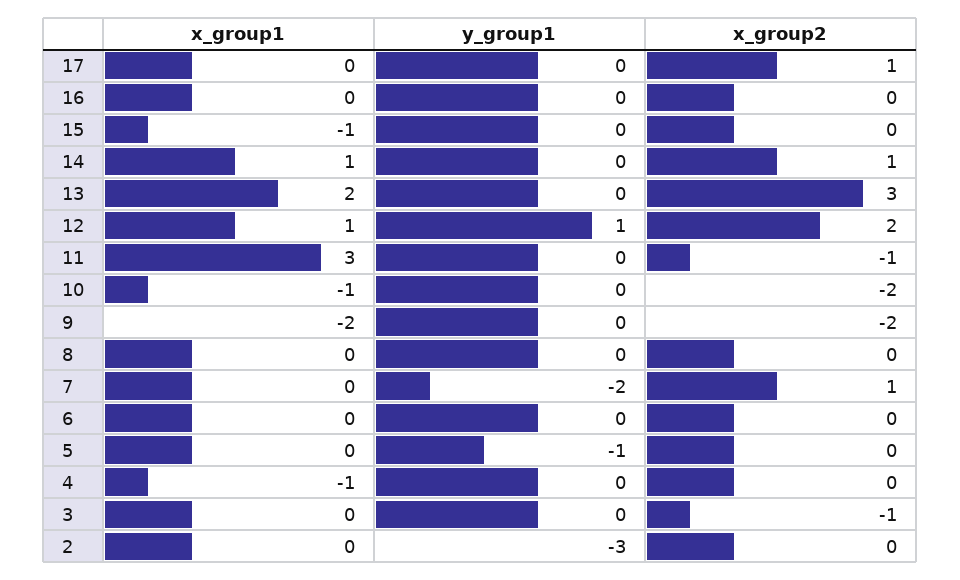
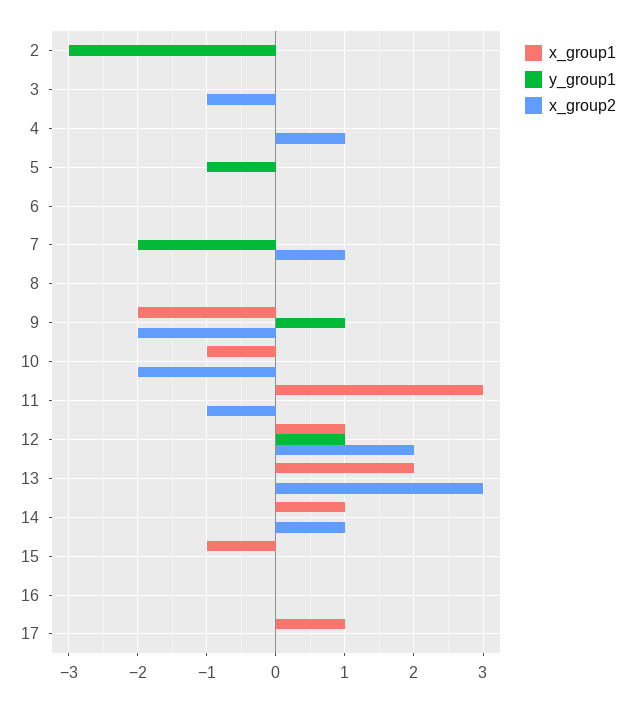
  {
    "x_group1": {
-     "17": 0,
+     "17": 1,
      "16": 0,
      "15": -1,
      "14": 1,
      "13": 2,
      "12": 1,
      "11": 3,
      "10": -1,
      "9": -2,
      "8": 0,
      "7": 0,
      "6": 0,
      "5": 0,
-     "4": -1,
+     "4": 0,
      "3": 0,
      "2": 0
    },
    "y_group1": {
      "17": 0,
      "16": 0,
      "15": 0,
      "14": 0,
      "13": 0,
      "12": 1,
      "11": 0,
      "10": 0,
-     "9": 0,
+     "9": 1,
      "8": 0,
      "7": -2,
      "6": 0,
      "5": -1,
      "4": 0,
      "3": 0,
      "2": -3
    },
    "x_group2": {
-     "17": 1,
+     "17": 0,
      "16": 0,
      "15": 0,
      "14": 1,
      "13": 3,
      "12": 2,
      "11": -1,
      "10": -2,
      "9": -2,
      "8": 0,
      "7": 1,
      "6": 0,
      "5": 0,
-     "4": 0,
+     "4": 1,
      "3": -1,
      "2": 0
    }
  }

